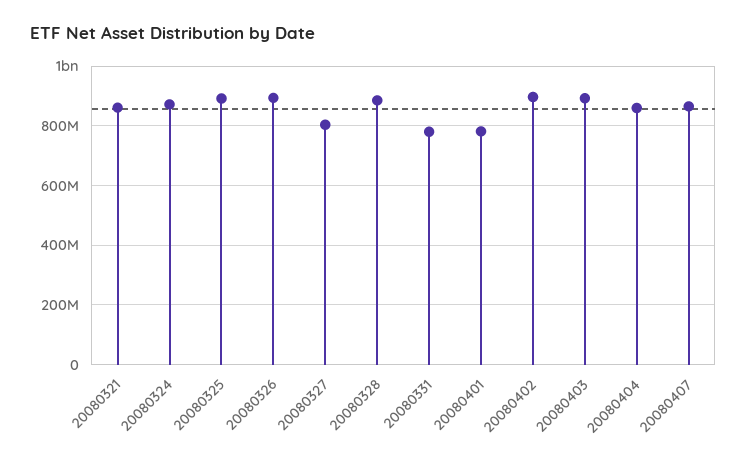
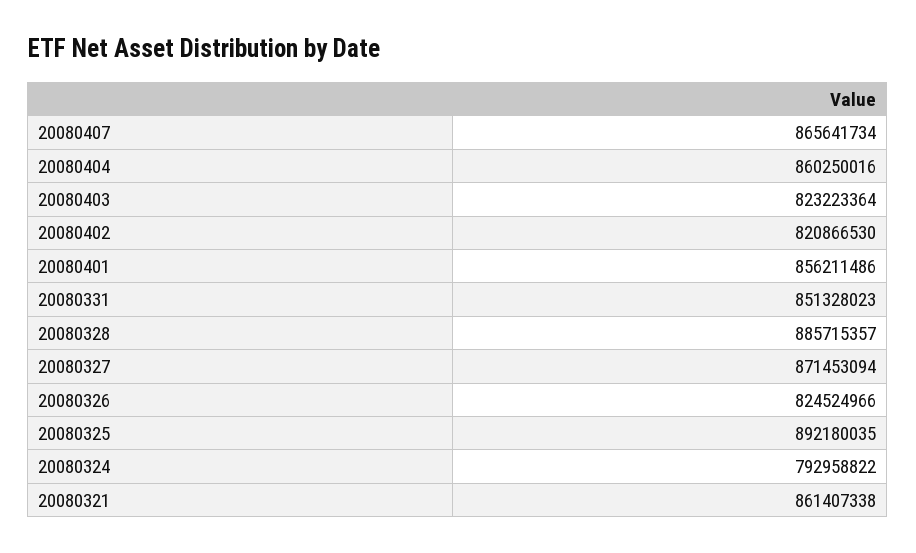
  {
    "20080321": 861407338,
-   "20080324": 875000000,
+   "20080324": 792958822,
    "20080325": 892180035,
-   "20080326": 900000000,
+   "20080326": 824524966,
-   "20080327": 800000000,
+   "20080327": 871453094,
    "20080328": 885715357,
-   "20080331": 775000000,
+   "20080331": 851328023,
-   "20080401": 775000000,
+   "20080401": 856211486,
-   "20080402": 900000000,
+   "20080402": 820866530,
-   "20080403": 900000000,
+   "20080403": 823223364,
    "20080404": 860250016,
    "20080407": 865641734
  }

